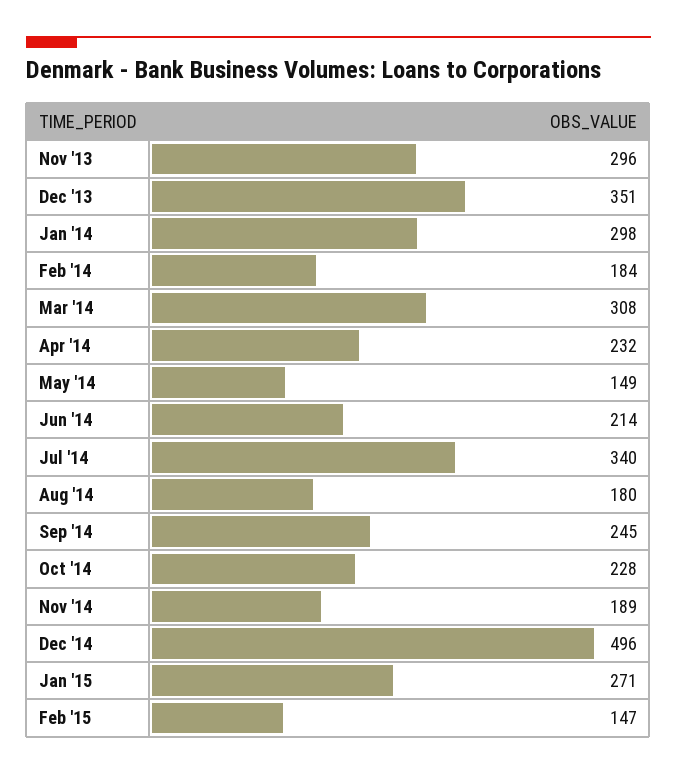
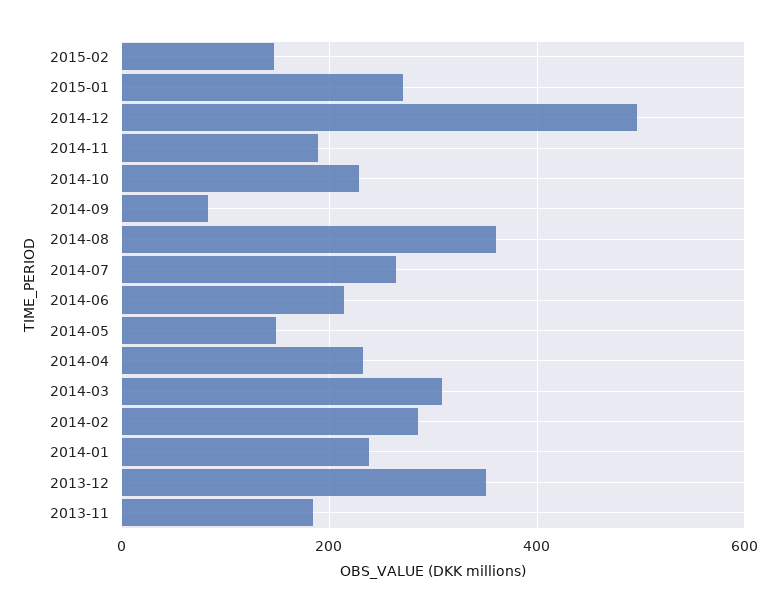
  {
-   "Nov '13": 296,
+   "Nov '13": 180,
    "Dec '13": 351,
-   "Jan '14": 298,
+   "Jan '14": 240,
-   "Feb '14": 184,
+   "Feb '14": 280,
    "Mar '14": 308,
    "Apr '14": 232,
    "May '14": 149,
    "Jun '14": 214,
-   "Jul '14": 340,
+   "Jul '14": 260,
-   "Aug '14": 180,
+   "Aug '14": 360,
-   "Sep '14": 245,
+   "Sep '14": 80,
    "Oct '14": 228,
    "Nov '14": 189,
    "Dec '14": 496,
    "Jan '15": 271,
    "Feb '15": 147
  }

